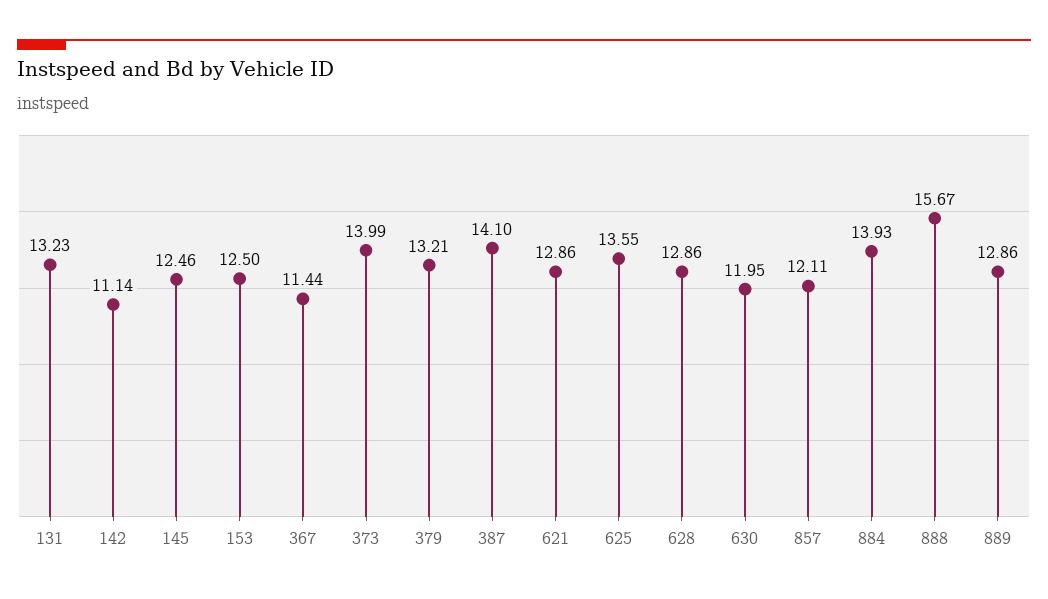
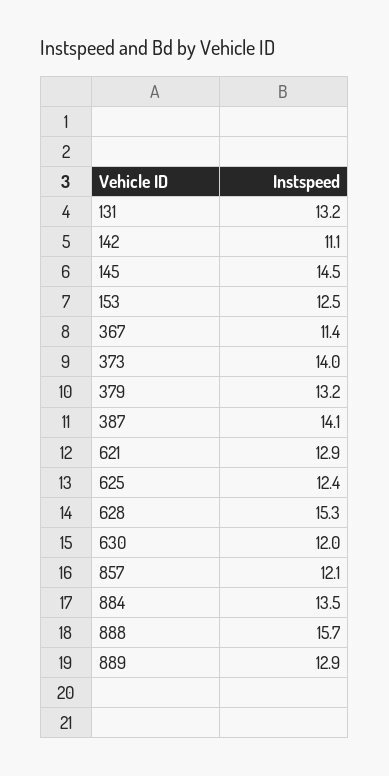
  {
    "131": 13.23,
    "142": 11.14,
-   "145": 12.46,
+   "145": 14.5,
    "153": 12.5,
    "367": 11.44,
    "373": 13.99,
    "379": 13.21,
    "387": 14.1,
    "621": 12.86,
-   "625": 13.55,
+   "625": 12.4,
-   "628": 12.86,
+   "628": 15.3,
    "630": 11.95,
    "857": 12.11,
-   "884": 13.93,
+   "884": 13.5,
    "888": 15.67,
    "889": 12.86
  }

